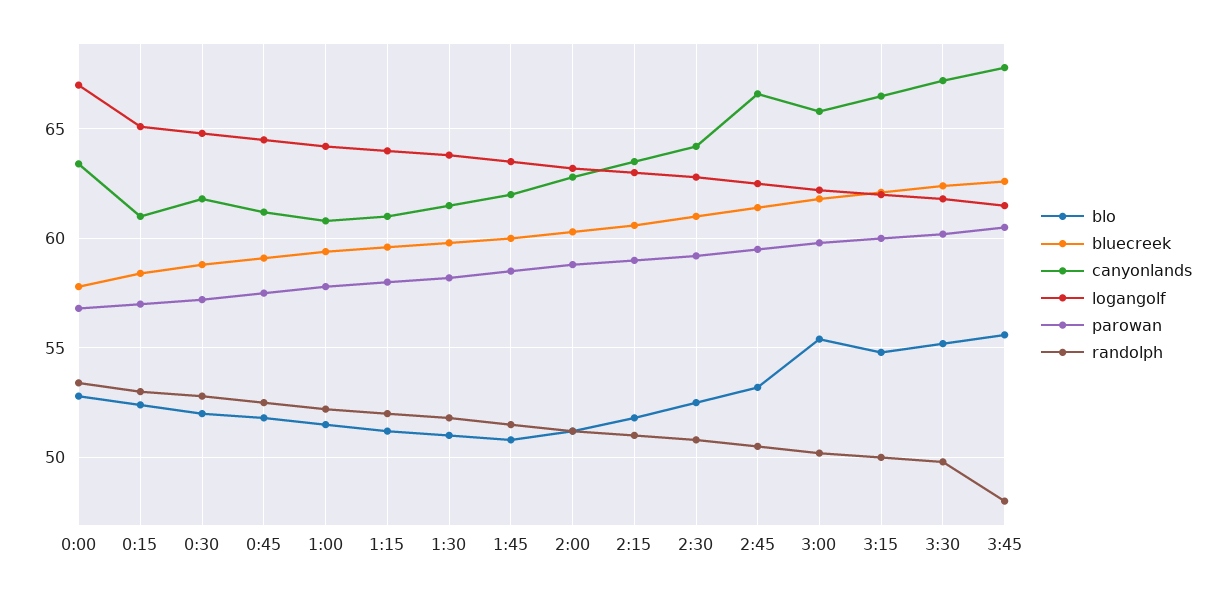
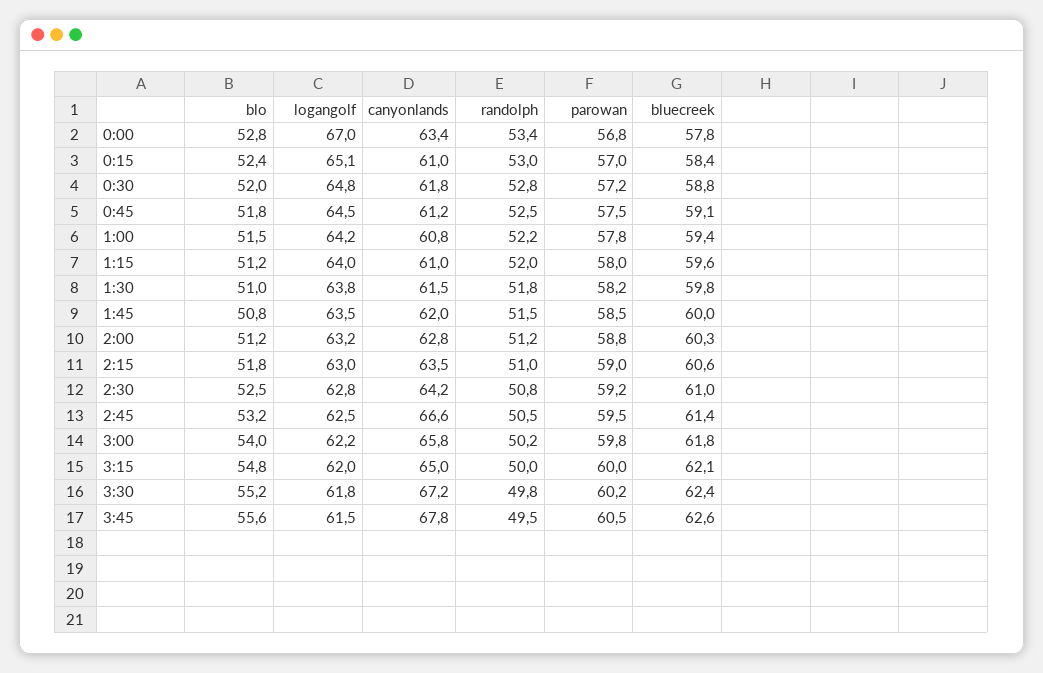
  {
    "blo": {
      "0:00": 52.8,
      "0:15": 52.4,
      "0:30": 52,
      "0:45": 51.8,
      "1:00": 51.5,
      "1:15": 51.2,
      "1:30": 51,
      "1:45": 50.8,
      "2:00": 51.2,
      "2:15": 51.8,
      "2:30": 52.5,
      "2:45": 53.2,
-     "3:00": 55.5,
+     "3:00": 54,
      "3:15": 54.8,
      "3:30": 55.2,
      "3:45": 55.6
    },
    "bluecreek": {
      "0:00": 57.8,
      "0:15": 58.4,
      "0:30": 58.8,
      "0:45": 59.1,
      "1:00": 59.4,
      "1:15": 59.6,
      "1:30": 59.8,
      "1:45": 60,
      "2:00": 60.3,
      "2:15": 60.6,
      "2:30": 61,
      "2:45": 61.4,
      "3:00": 61.8,
      "3:15": 62.1,
      "3:30": 62.4,
      "3:45": 62.6
    },
    "canyonlands": {
      "0:00": 63.4,
      "0:15": 61,
      "0:30": 61.8,
      "0:45": 61.2,
      "1:00": 60.8,
      "1:15": 61,
      "1:30": 61.5,
      "1:45": 62,
      "2:00": 62.8,
      "2:15": 63.5,
      "2:30": 64.2,
      "2:45": 66.6,
      "3:00": 65.8,
-     "3:15": 66.5,
+     "3:15": 65,
      "3:30": 67.2,
      "3:45": 67.8
    },
    "logangolf": {
      "0:00": 67,
      "0:15": 65.1,
      "0:30": 64.8,
      "0:45": 64.5,
      "1:00": 64.2,
      "1:15": 64,
      "1:30": 63.8,
      "1:45": 63.5,
      "2:00": 63.2,
      "2:15": 63,
      "2:30": 62.8,
      "2:45": 62.5,
      "3:00": 62.2,
      "3:15": 62,
      "3:30": 61.8,
      "3:45": 61.5
    },
    "parowan": {
      "0:00": 56.8,
      "0:15": 57,
      "0:30": 57.2,
      "0:45": 57.5,
      "1:00": 57.8,
      "1:15": 58,
      "1:30": 58.2,
      "1:45": 58.5,
      "2:00": 58.8,
      "2:15": 59,
      "2:30": 59.2,
      "2:45": 59.5,
      "3:00": 59.8,
      "3:15": 60,
      "3:30": 60.2,
      "3:45": 60.5
    },
    "randolph": {
      "0:00": 53.4,
      "0:15": 53,
      "0:30": 52.8,
      "0:45": 52.5,
      "1:00": 52.2,
      "1:15": 52,
      "1:30": 51.8,
      "1:45": 51.5,
      "2:00": 51.2,
      "2:15": 51,
      "2:30": 50.8,
      "2:45": 50.5,
      "3:00": 50.2,
      "3:15": 50,
      "3:30": 49.8,
-     "3:45": 48
+     "3:45": 49.5
    }
  }

